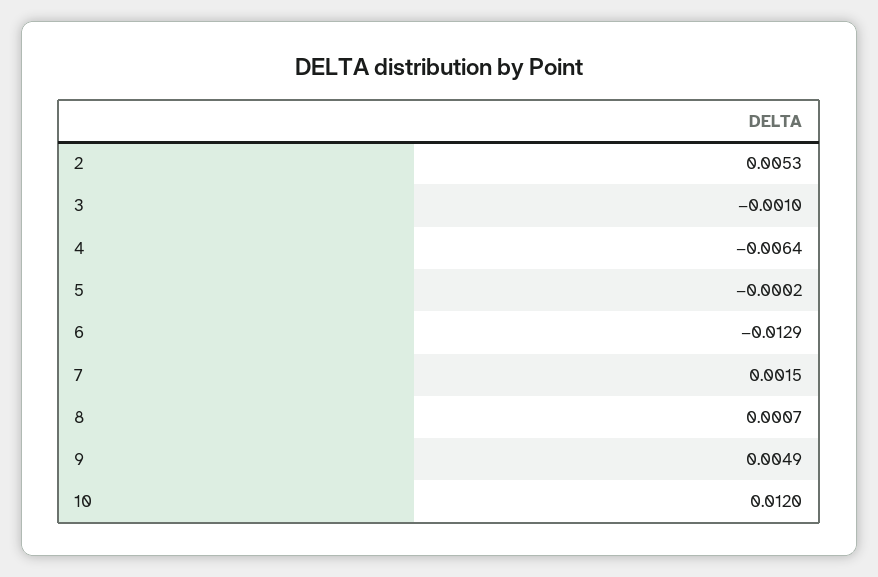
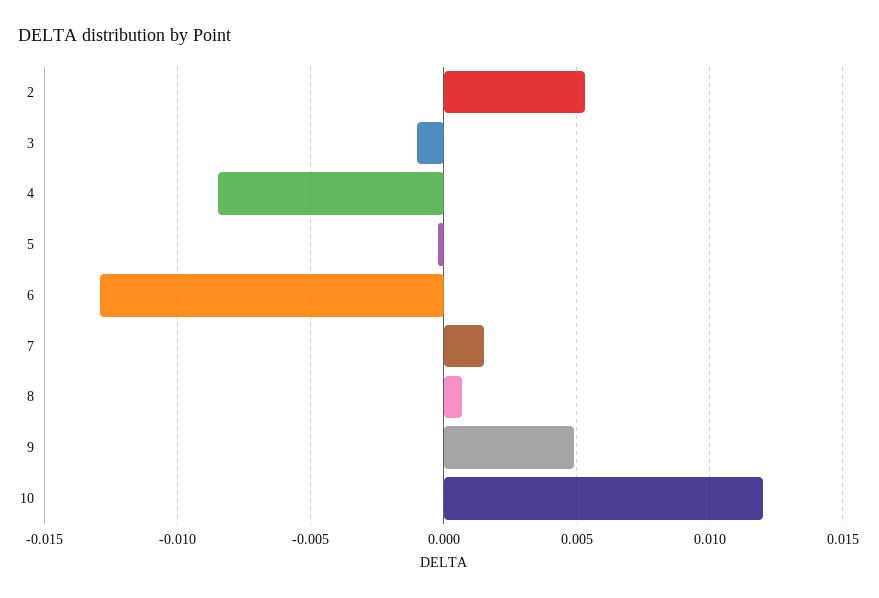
  {
    "2": 0.0053,
    "3": -0.001,
-   "4": -0.0064,
+   "4": -0.0085,
    "5": -0.0002,
    "6": -0.0129,
    "7": 0.0015,
    "8": 0.0007,
    "9": 0.0049,
    "10": 0.012
  }

